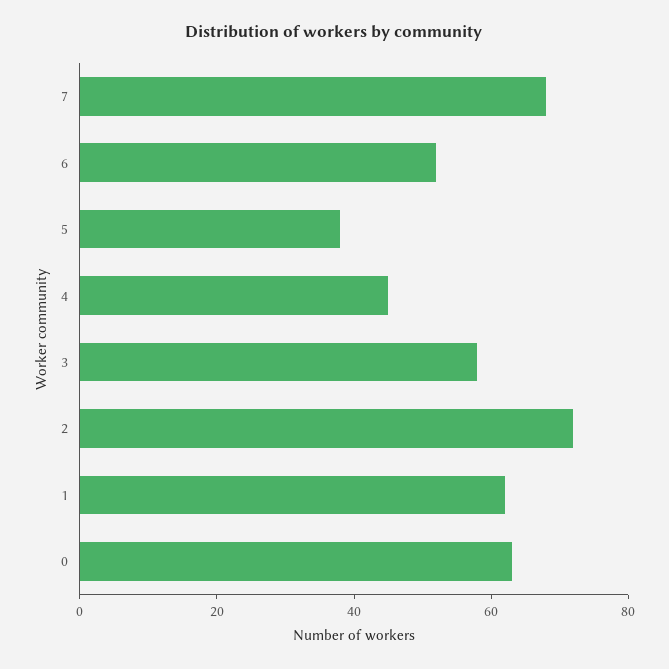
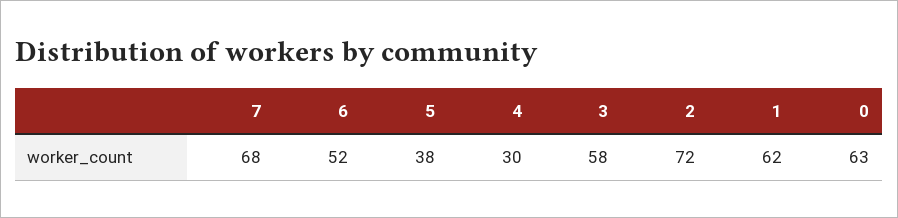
  {
    "7": 68,
    "6": 52,
    "5": 38,
-   "4": 45,
+   "4": 30,
    "3": 58,
    "2": 72,
    "1": 62,
    "0": 63
  }

